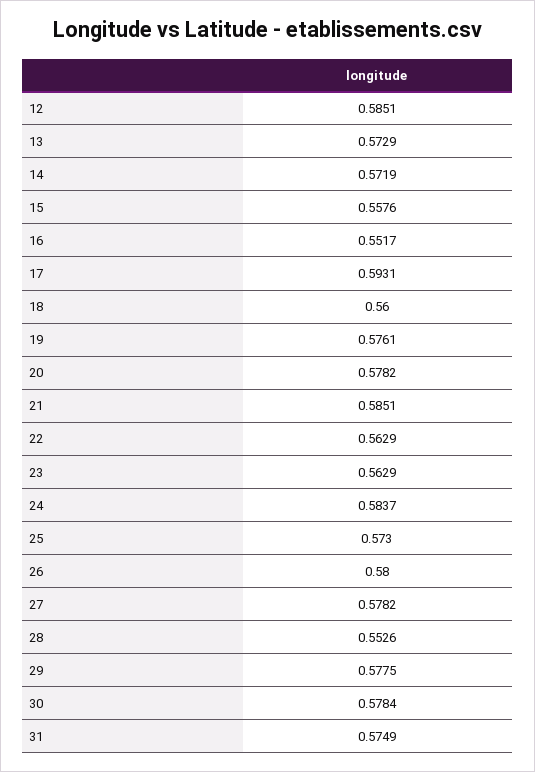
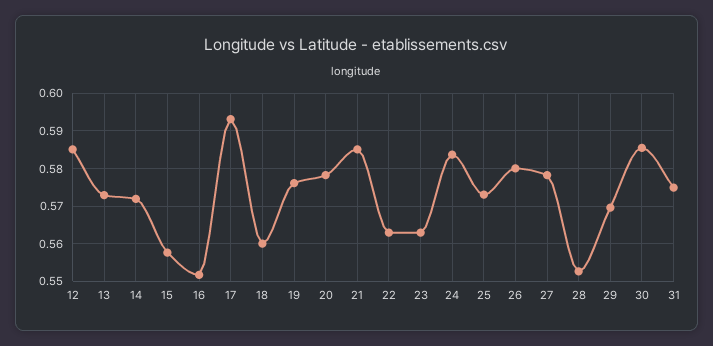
  {
    "12": 0.5851,
    "13": 0.5729,
    "14": 0.5719,
    "15": 0.5576,
    "16": 0.5517,
    "17": 0.5931,
    "18": 0.56,
    "19": 0.5761,
    "20": 0.5782,
    "21": 0.5851,
    "22": 0.5629,
    "23": 0.5629,
    "24": 0.5837,
    "25": 0.573,
    "26": 0.58,
    "27": 0.5782,
    "28": 0.5526,
-   "29": 0.5775,
+   "29": 0.57,
-   "30": 0.5784,
+   "30": 0.586,
    "31": 0.5749
  }

